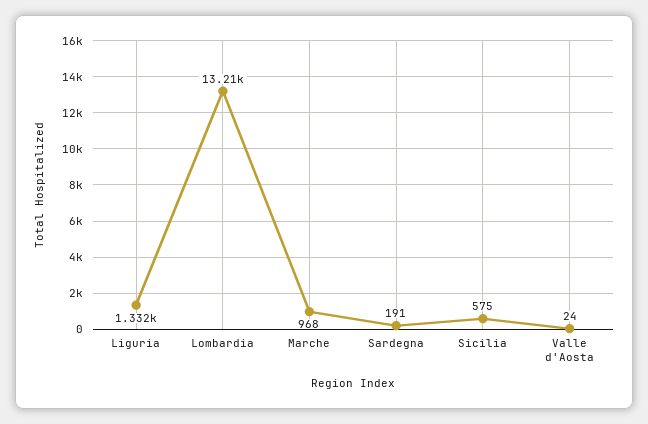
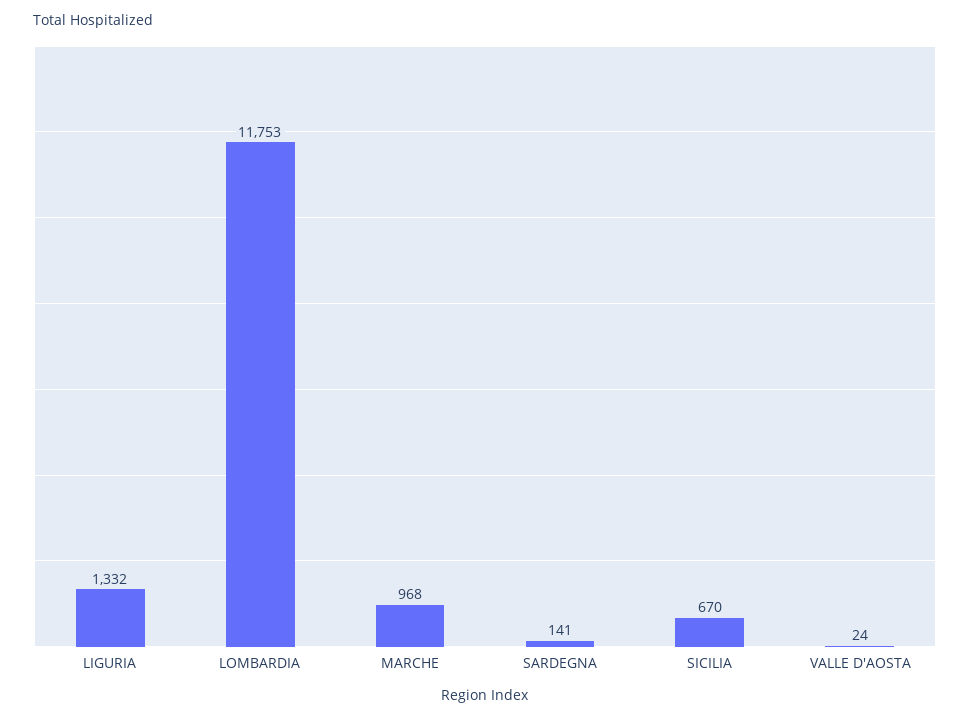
  {
    "Liguria": 1332,
-   "Lombardia": 13210,
+   "Lombardia": 11753,
    "Marche": 968,
-   "Sardegna": 191,
+   "Sardegna": 141,
-   "Sicilia": 575,
+   "Sicilia": 670,
    "Valle d'Aosta": 24
  }

